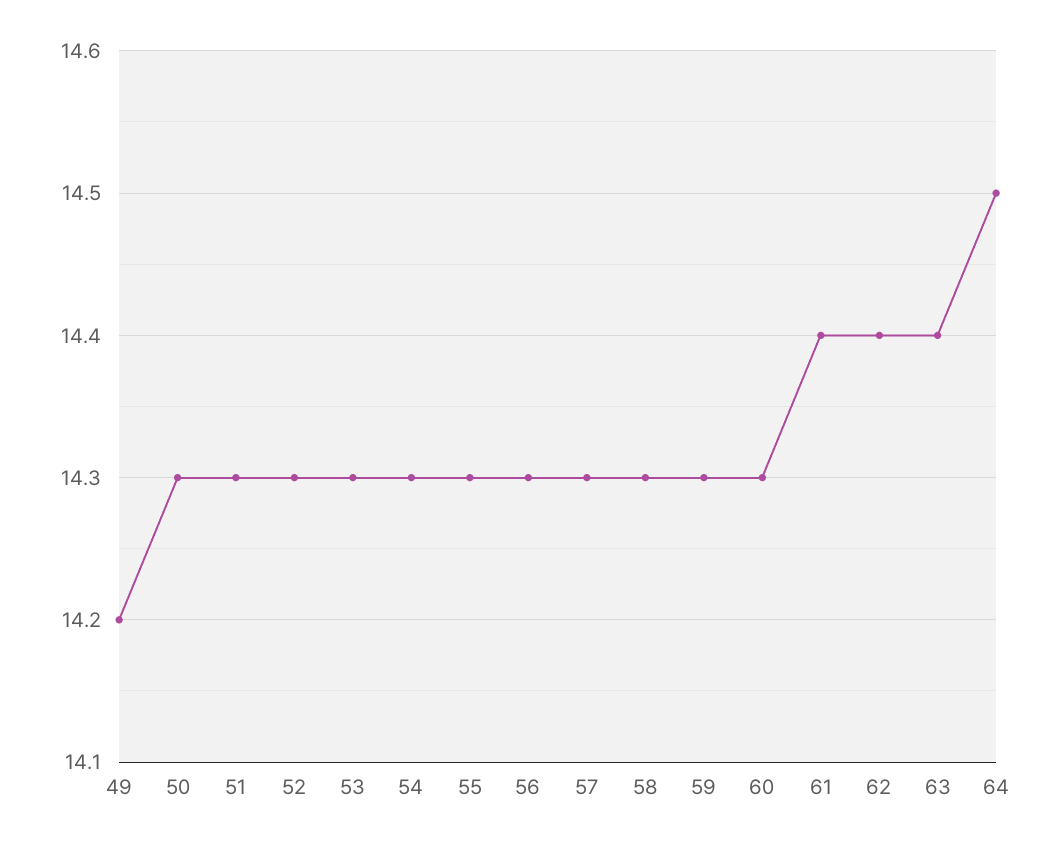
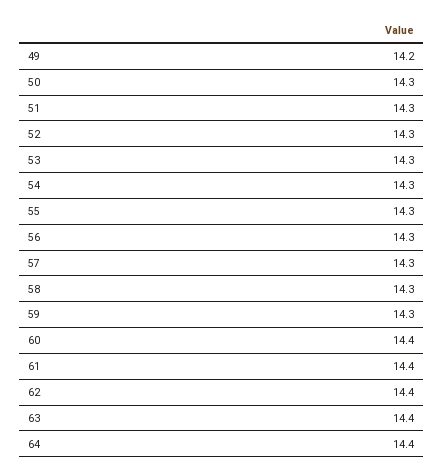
  {
    "49": 14.2,
    "50": 14.3,
    "51": 14.3,
    "52": 14.3,
    "53": 14.3,
    "54": 14.3,
    "55": 14.3,
    "56": 14.3,
    "57": 14.3,
    "58": 14.3,
    "59": 14.3,
-   "60": 14.3,
+   "60": 14.4,
    "61": 14.4,
    "62": 14.4,
    "63": 14.4,
-   "64": 14.5
+   "64": 14.4
  }

